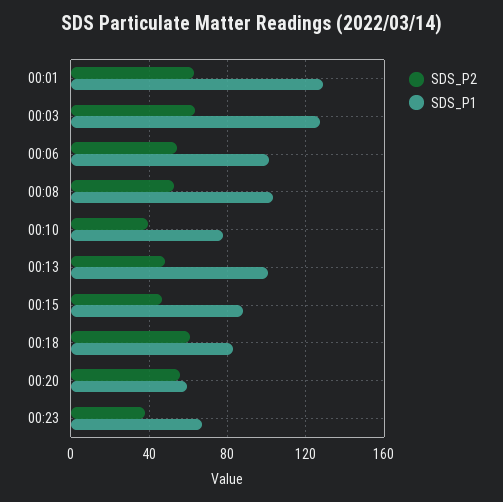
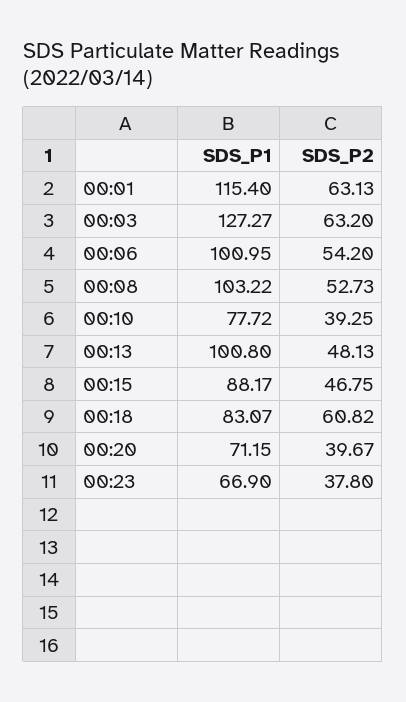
  {
    "SDS_P2": {
      "00:01": 63.13,
      "00:03": 63.2,
      "00:06": 54.2,
      "00:08": 52.73,
      "00:10": 39.25,
      "00:13": 48.13,
      "00:15": 46.75,
      "00:18": 60.82,
-     "00:20": 55,
+     "00:20": 39.67,
      "00:23": 37.8
    },
    "SDS_P1": {
-     "00:01": 130,
+     "00:01": 115.4,
      "00:03": 127.27,
      "00:06": 100.95,
      "00:08": 103.22,
      "00:10": 77.72,
      "00:13": 100.8,
      "00:15": 88.17,
      "00:18": 83.07,
-     "00:20": 60,
+     "00:20": 71.15,
      "00:23": 66.9
    }
  }

